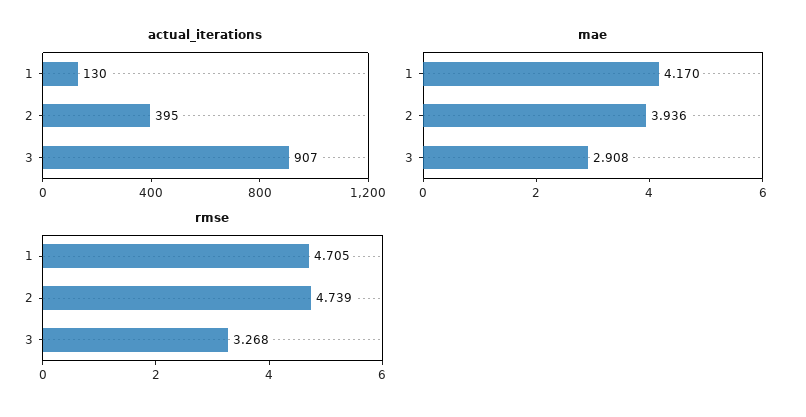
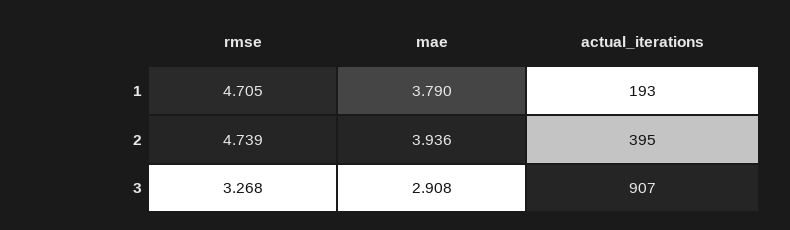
  {
    "actual_iterations": {
-     "1": 130,
+     "1": 193,
      "2": 395,
      "3": 907
    },
    "mae": {
-     "1": 4.17,
+     "1": 3.79,
      "2": 3.936,
      "3": 2.908
    },
    "rmse": {
      "1": 4.705,
      "2": 4.739,
      "3": 3.268
    }
  }

